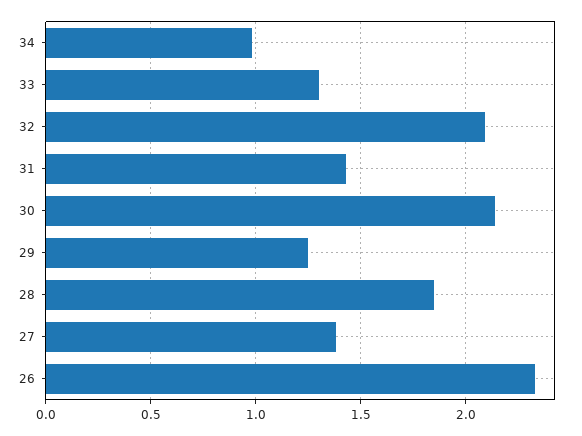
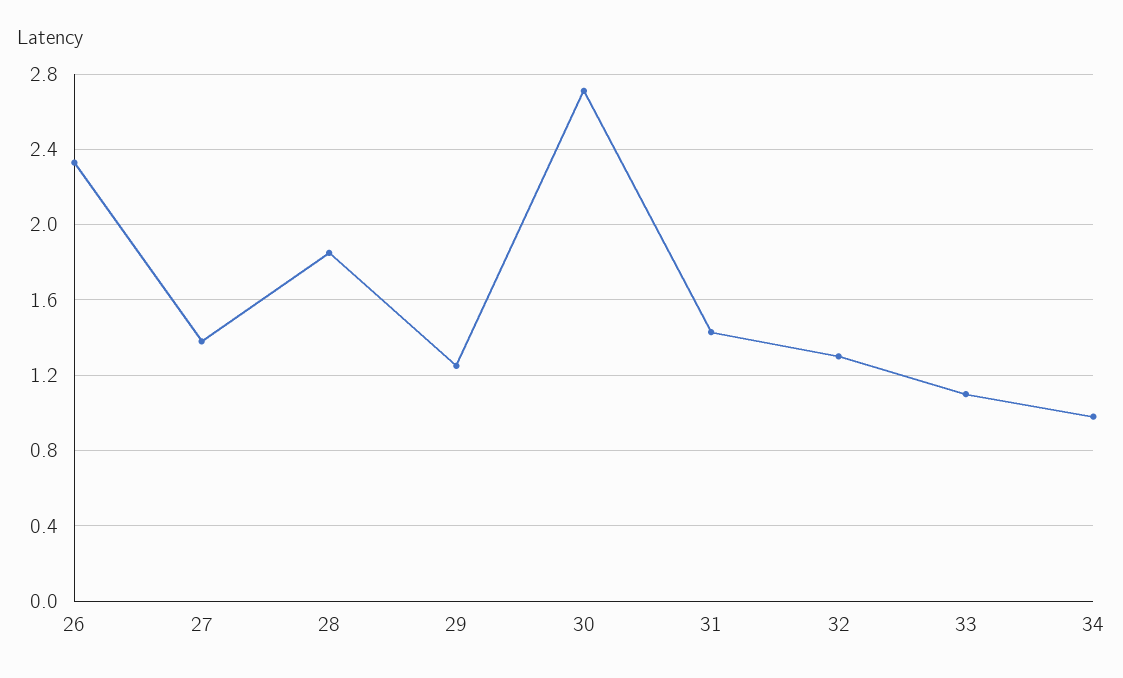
  {
    "34": 1,
-   "33": 1.3,
+   "33": 1.1,
-   "32": 2.1,
+   "32": 1.3,
    "31": 1.45,
-   "30": 2.15,
+   "30": 2.7,
    "29": 1.25,
    "28": 1.85,
    "27": 1.4,
    "26": 2.35
  }

